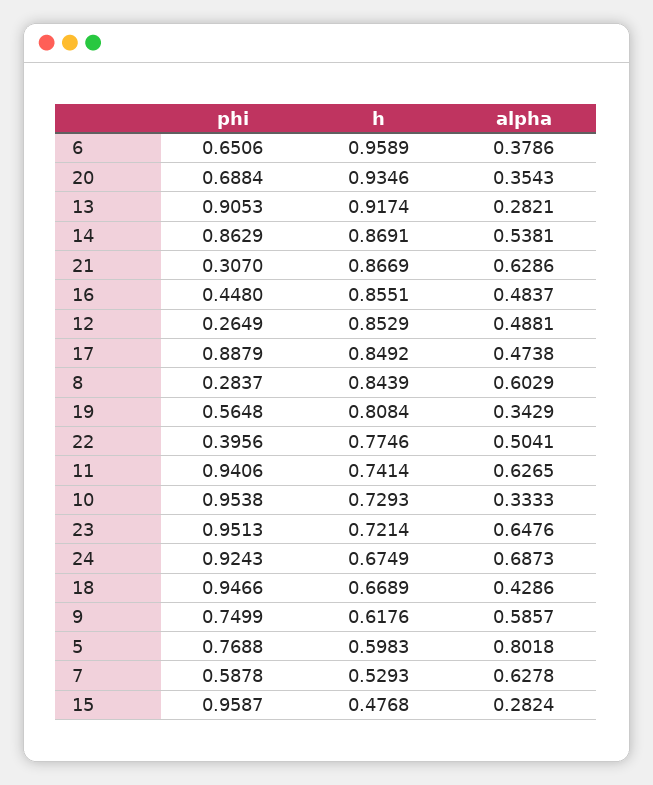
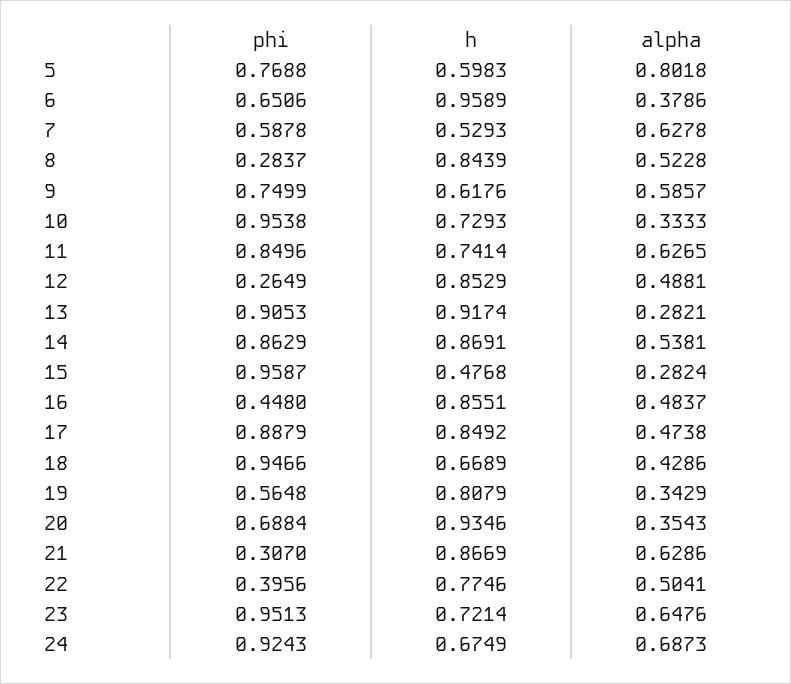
  {
    "phi": {
      "6": 0.6506,
      "20": 0.6884,
      "13": 0.9053,
      "14": 0.8629,
      "21": 0.307,
      "16": 0.448,
      "12": 0.2649,
      "17": 0.8879,
      "8": 0.2837,
      "19": 0.5648,
      "22": 0.3956,
-     "11": 0.9406,
+     "11": 0.8496,
      "10": 0.9538,
      "23": 0.9513,
      "24": 0.9243,
      "18": 0.9466,
      "9": 0.7499,
      "5": 0.7688,
      "7": 0.5878,
      "15": 0.9587
    },
    "h": {
      "6": 0.9589,
      "20": 0.9346,
      "13": 0.9174,
      "14": 0.8691,
      "21": 0.8669,
      "16": 0.8551,
      "12": 0.8529,
      "17": 0.8492,
      "8": 0.8439,
-     "19": 0.8084,
+     "19": 0.8079,
      "22": 0.7746,
      "11": 0.7414,
      "10": 0.7293,
      "23": 0.7214,
      "24": 0.6749,
      "18": 0.6689,
      "9": 0.6176,
      "5": 0.5983,
      "7": 0.5293,
      "15": 0.4768
    },
    "alpha": {
      "6": 0.3786,
      "20": 0.3543,
      "13": 0.2821,
      "14": 0.5381,
      "21": 0.6286,
      "16": 0.4837,
      "12": 0.4881,
      "17": 0.4738,
-     "8": 0.6029,
+     "8": 0.5228,
      "19": 0.3429,
      "22": 0.5041,
      "11": 0.6265,
      "10": 0.3333,
      "23": 0.6476,
      "24": 0.6873,
      "18": 0.4286,
      "9": 0.5857,
      "5": 0.8018,
      "7": 0.6278,
      "15": 0.2824
    }
  }

